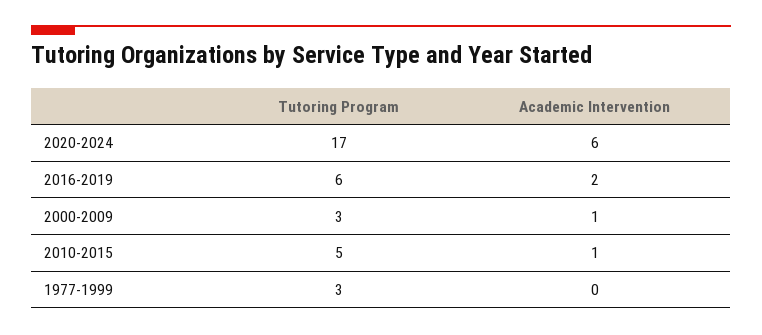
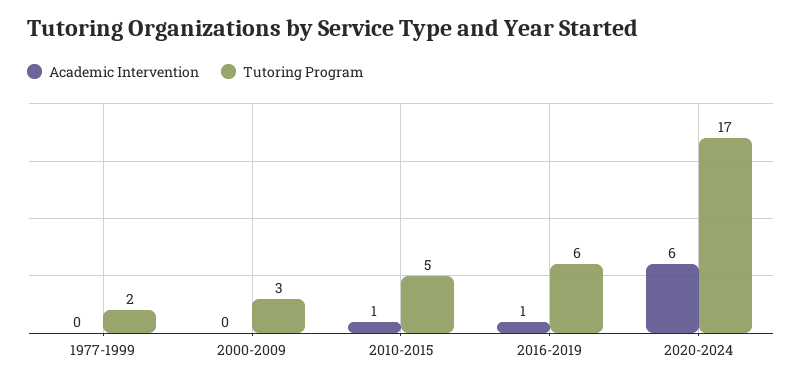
  {
    "Tutoring Program": {
      "2020-2024": 17,
      "2016-2019": 6,
      "2000-2009": 3,
      "2010-2015": 5,
-     "1977-1999": 3
+     "1977-1999": 2
    },
    "Academic Intervention": {
      "2020-2024": 6,
-     "2016-2019": 2,
+     "2016-2019": 1,
-     "2000-2009": 1,
+     "2000-2009": 0,
      "2010-2015": 1,
      "1977-1999": 0
    }
  }

